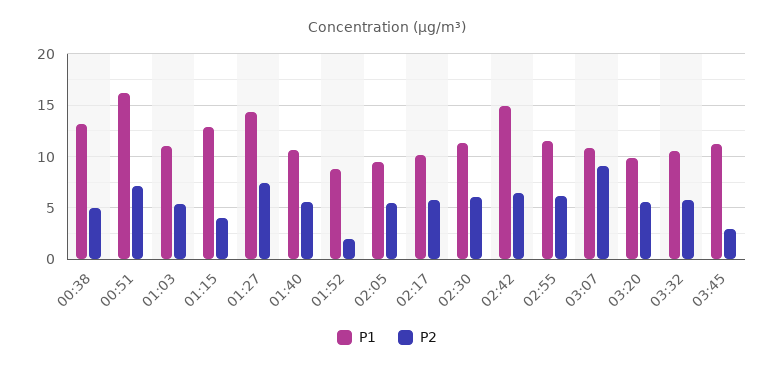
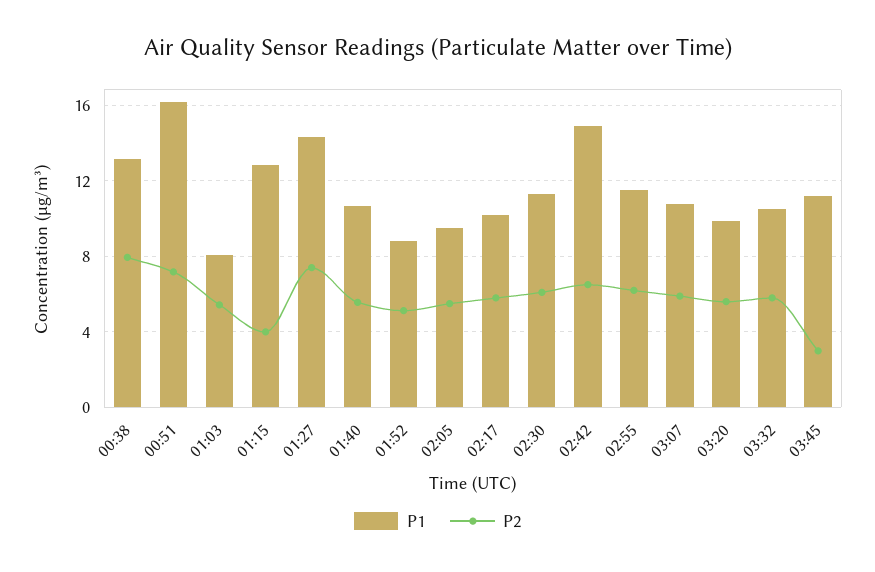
  {
    "P1": {
      "00:38": 13,
      "00:51": 16,
-     "01:03": 11,
+     "01:03": 8,
      "01:15": 13,
      "01:27": 14.5,
      "01:40": 10.5,
      "01:52": 9,
      "02:05": 9.5,
      "02:17": 10,
      "02:30": 11.5,
      "02:42": 15,
      "02:55": 11.5,
      "03:07": 11,
      "03:20": 10,
      "03:32": 10.5,
      "03:45": 11
    },
    "P2": {
-     "00:38": 5,
+     "00:38": 8,
      "00:51": 7,
      "01:03": 5.5,
      "01:15": 4,
      "01:27": 7.5,
      "01:40": 5.5,
-     "01:52": 2,
+     "01:52": 5,
      "02:05": 5.5,
      "02:17": 6,
      "02:30": 6,
      "02:42": 6.5,
      "02:55": 6,
-     "03:07": 9,
+     "03:07": 6,
      "03:20": 5.5,
      "03:32": 6,
      "03:45": 3
    }
  }

